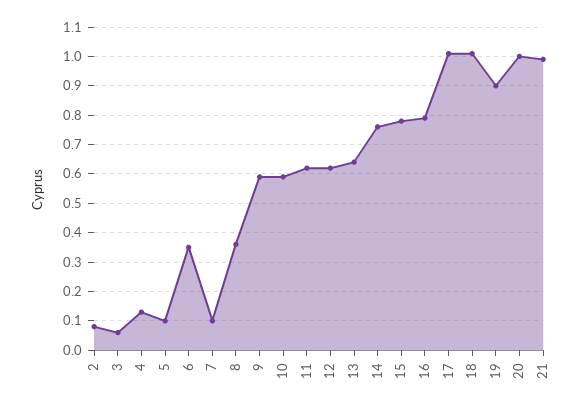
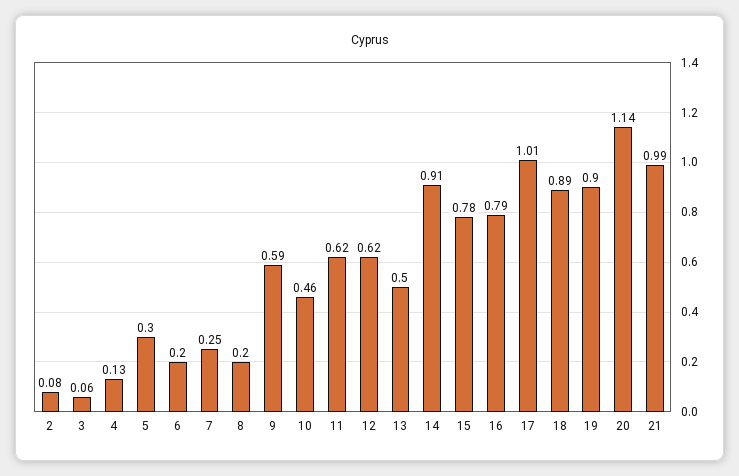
  {
    "2": 0.08,
    "3": 0.06,
    "4": 0.13,
-   "5": 0.1,
+   "5": 0.3,
-   "6": 0.35,
+   "6": 0.2,
-   "7": 0.1,
+   "7": 0.25,
-   "8": 0.35,
+   "8": 0.2,
    "9": 0.59,
-   "10": 0.6,
+   "10": 0.46,
    "11": 0.62,
    "12": 0.62,
-   "13": 0.65,
+   "13": 0.5,
-   "14": 0.75,
+   "14": 0.91,
    "15": 0.78,
    "16": 0.79,
    "17": 1.01,
-   "18": 1,
+   "18": 0.89,
    "19": 0.9,
-   "20": 1,
+   "20": 1.14,
    "21": 0.99
  }

